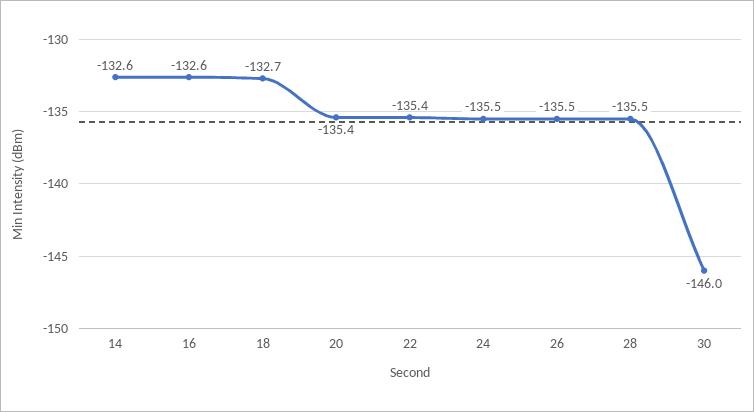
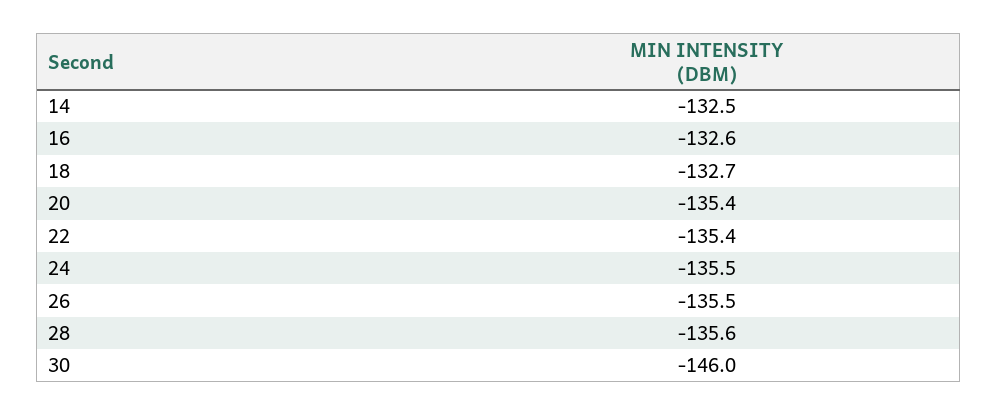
  {
-   "14": -132.6,
+   "14": -132.5,
    "16": -132.6,
    "18": -132.7,
    "20": -135.4,
    "22": -135.4,
    "24": -135.5,
    "26": -135.5,
-   "28": -135.5,
+   "28": -135.6,
    "30": -146
  }

